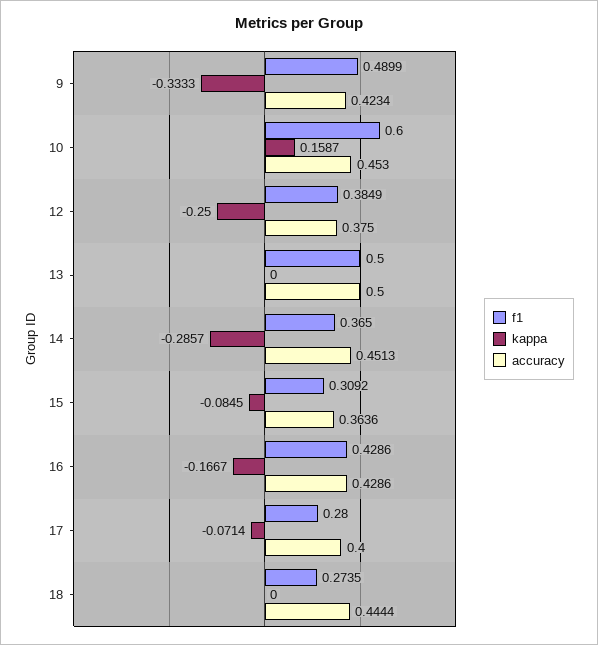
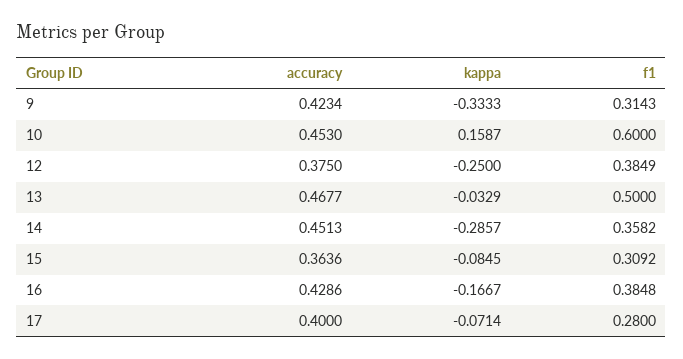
  {
    "f1": {
-     "9": 0.4899,
+     "9": 0.3143,
      "10": 0.6,
      "12": 0.3849,
      "13": 0.5,
-     "14": 0.365,
+     "14": 0.3582,
      "15": 0.3092,
-     "16": 0.4286,
+     "16": 0.3848,
-     "17": 0.28,
+     "17": 0.28
-     "18": 0.2735
    },
    "kappa": {
      "9": -0.3333,
      "10": 0.1587,
      "12": -0.25,
-     "13": 0,
+     "13": -0.0329,
      "14": -0.2857,
      "15": -0.0845,
      "16": -0.1667,
-     "17": -0.0714,
+     "17": -0.0714
-     "18": 0
    },
    "accuracy": {
      "9": 0.4234,
      "10": 0.453,
      "12": 0.375,
-     "13": 0.5,
+     "13": 0.4677,
      "14": 0.4513,
      "15": 0.3636,
      "16": 0.4286,
-     "17": 0.4,
+     "17": 0.4
-     "18": 0.4444
    }
  }

